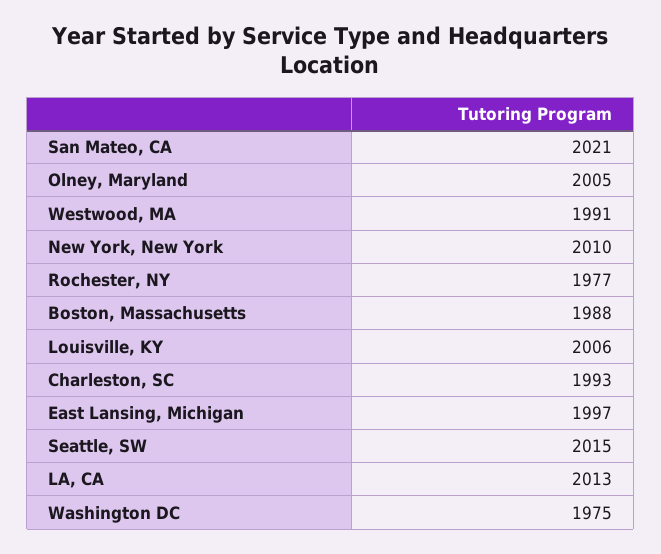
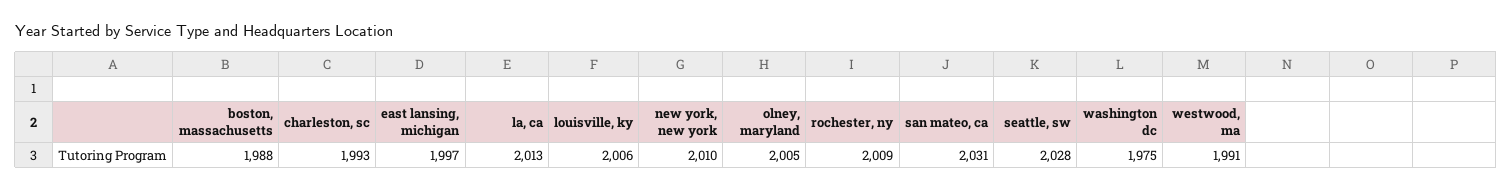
  {
-   "San Mateo, CA": 2021,
+   "San Mateo, CA": 2031,
    "Olney, Maryland": 2005,
    "Westwood, MA": 1991,
    "New York, New York": 2010,
-   "Rochester, NY": 1977,
+   "Rochester, NY": 2009,
    "Boston, Massachusetts": 1988,
    "Louisville, KY": 2006,
    "Charleston, SC": 1993,
    "East Lansing, Michigan": 1997,
-   "Seattle, SW": 2015,
+   "Seattle, SW": 2028,
    "LA, CA": 2013,
    "Washington DC": 1975
  }

